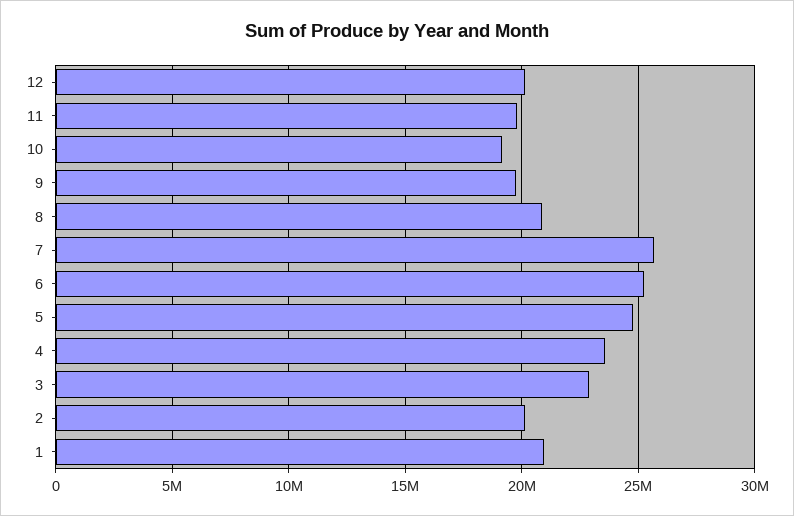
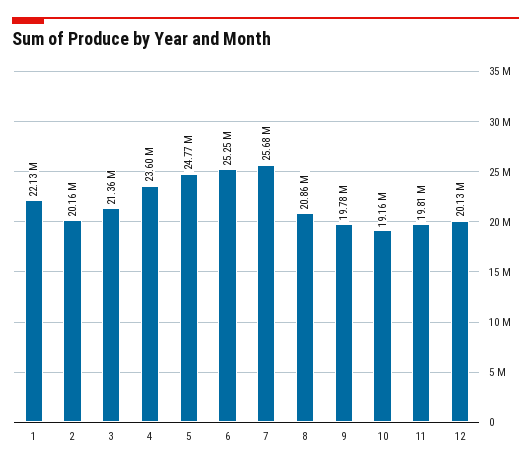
  {
    "12": 20130000,
    "11": 19810000,
    "10": 19160000,
    "9": 19780000,
    "8": 20860000,
    "7": 25680000,
    "6": 25250000,
    "5": 24770000,
    "4": 23600000,
-   "3": 23000000,
+   "3": 21360000,
    "2": 20160000,
-   "1": 21000000
+   "1": 22130000
  }

